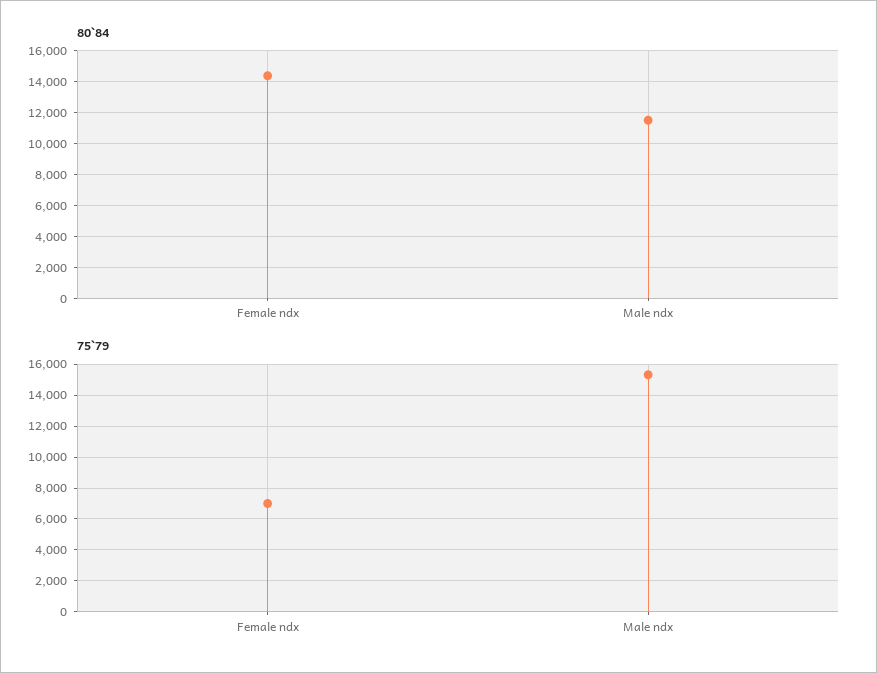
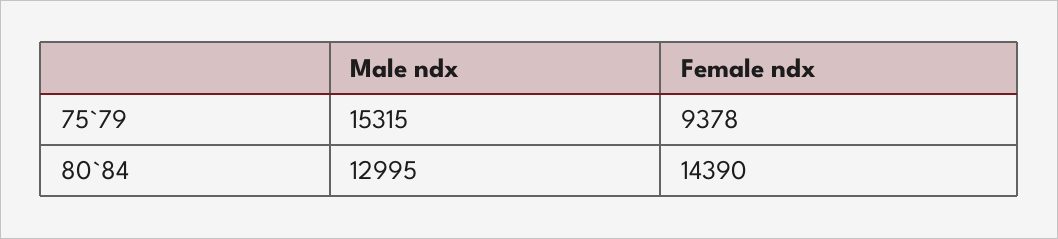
  {
    "80`84": {
      "Female ndx": 14390,
-     "Male ndx": 11500
+     "Male ndx": 12995
    },
    "75`79": {
-     "Female ndx": 7000,
+     "Female ndx": 9378,
      "Male ndx": 15315
    }
  }

